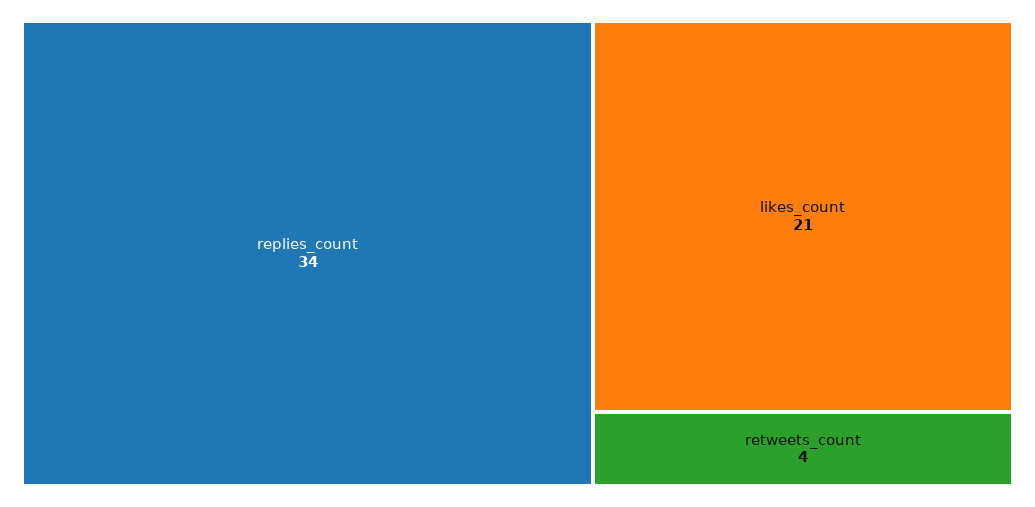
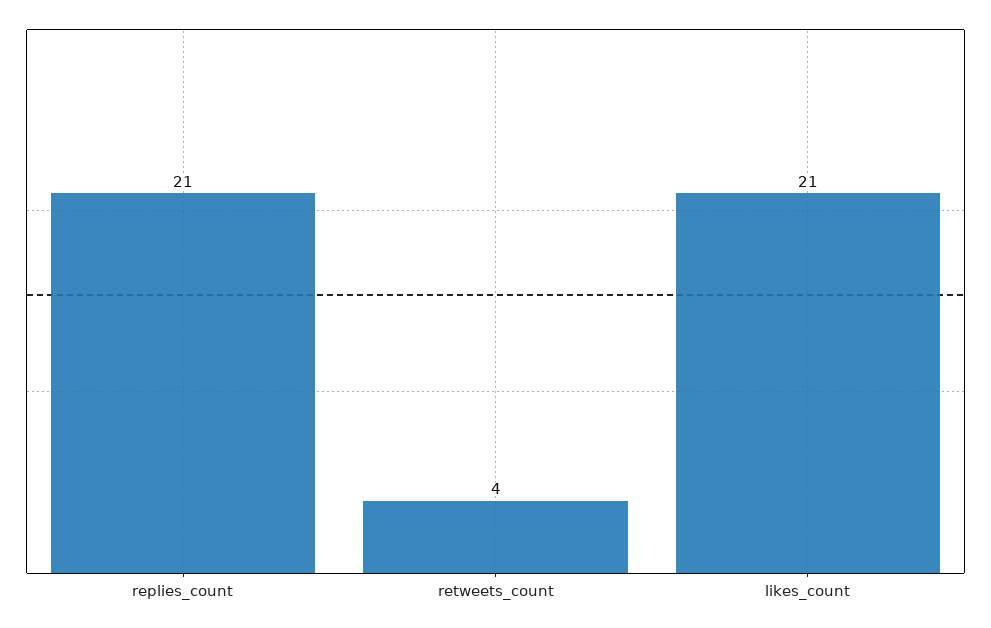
  {
-   "replies_count": 34,
+   "replies_count": 21,
    "likes_count": 21,
    "retweets_count": 4
  }

